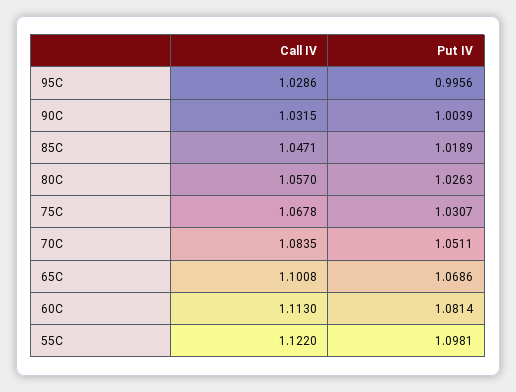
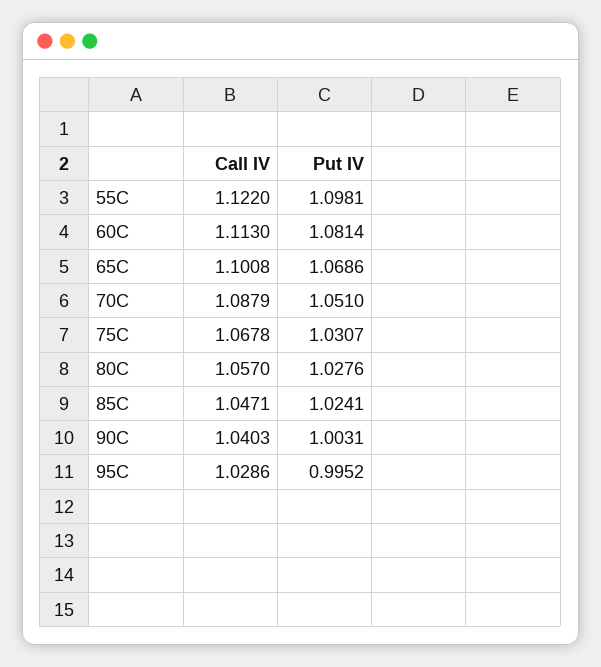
  {
    "Call IV": {
      "95C": 1.0286,
-     "90C": 1.0315,
+     "90C": 1.0403,
      "85C": 1.0471,
      "80C": 1.057,
      "75C": 1.0678,
-     "70C": 1.0835,
+     "70C": 1.0879,
      "65C": 1.1008,
      "60C": 1.113,
      "55C": 1.122
    },
    "Put IV": {
-     "95C": 0.9956,
+     "95C": 0.9952,
-     "90C": 1.0039,
+     "90C": 1.0031,
-     "85C": 1.0189,
+     "85C": 1.0241,
-     "80C": 1.0263,
+     "80C": 1.0276,
      "75C": 1.0307,
-     "70C": 1.0511,
+     "70C": 1.051,
      "65C": 1.0686,
      "60C": 1.0814,
      "55C": 1.0981
    }
  }

